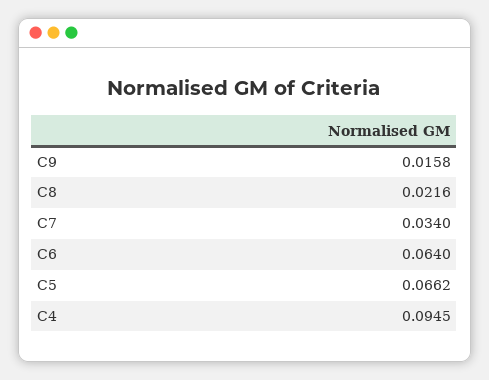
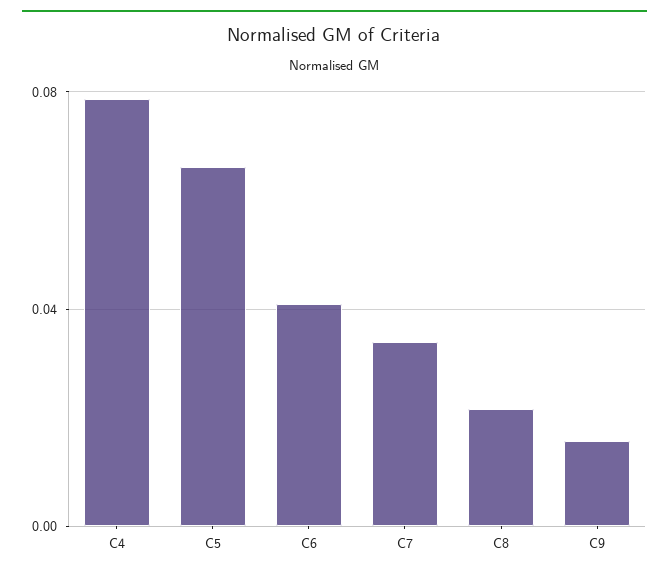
  {
    "C9": 0.0158,
    "C8": 0.0216,
    "C7": 0.034,
-   "C6": 0.064,
+   "C6": 0.04,
    "C5": 0.0662,
-   "C4": 0.0945
+   "C4": 0.08
  }

